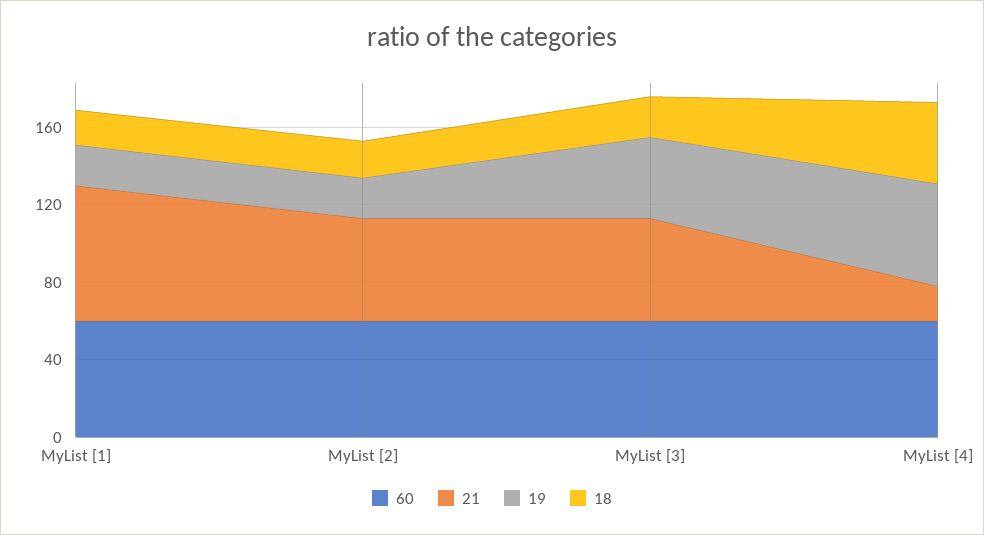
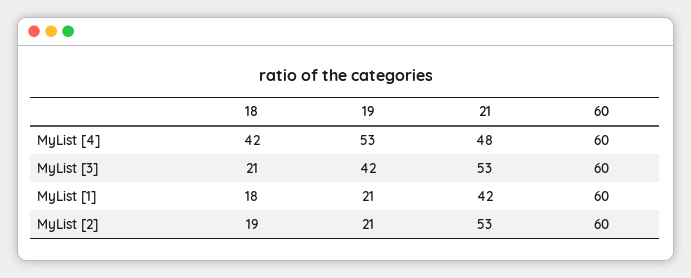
  {
    "60": {
      "MyList [1]": 60,
      "MyList [2]": 60,
      "MyList [3]": 60,
      "MyList [4]": 60
    },
    "21": {
-     "MyList [1]": 70,
+     "MyList [1]": 42,
      "MyList [2]": 53,
      "MyList [3]": 53,
-     "MyList [4]": 20
+     "MyList [4]": 48
    },
    "19": {
      "MyList [1]": 21,
      "MyList [2]": 21,
      "MyList [3]": 42,
      "MyList [4]": 53
    },
    "18": {
      "MyList [1]": 18,
      "MyList [2]": 19,
      "MyList [3]": 21,
      "MyList [4]": 42
    }
  }

